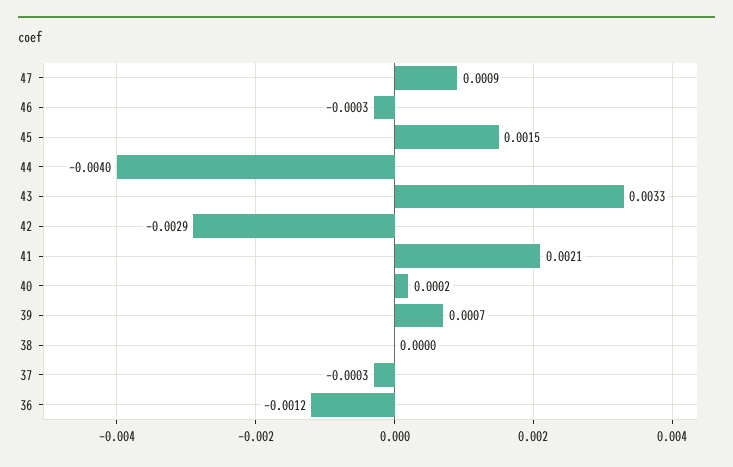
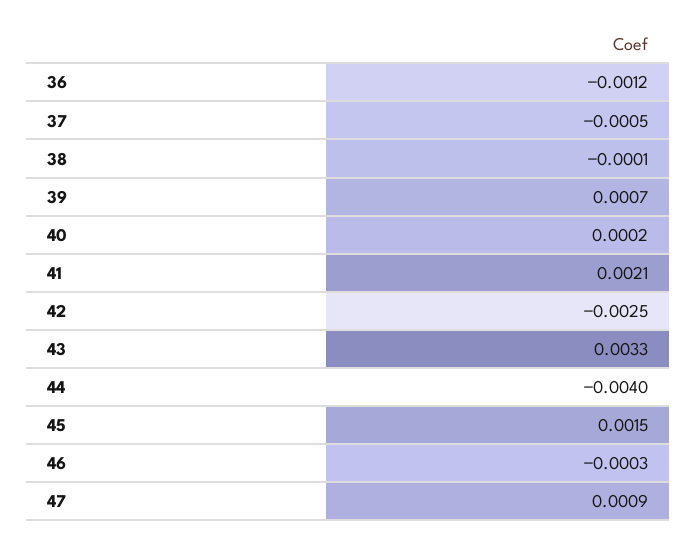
  {
    "47": 0.0009,
    "46": -0.0003,
    "45": 0.0015,
    "44": -0.004,
    "43": 0.0033,
-   "42": -0.0029,
+   "42": -0.0025,
    "41": 0.0021,
    "40": 0.0002,
    "39": 0.0007,
-   "38": 0,
+   "38": -0.0001,
-   "37": -0.0003,
+   "37": -0.0005,
    "36": -0.0012
  }

